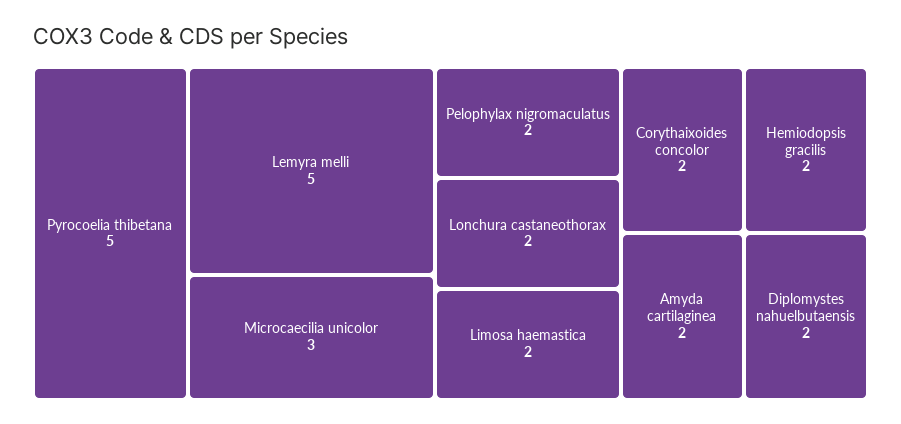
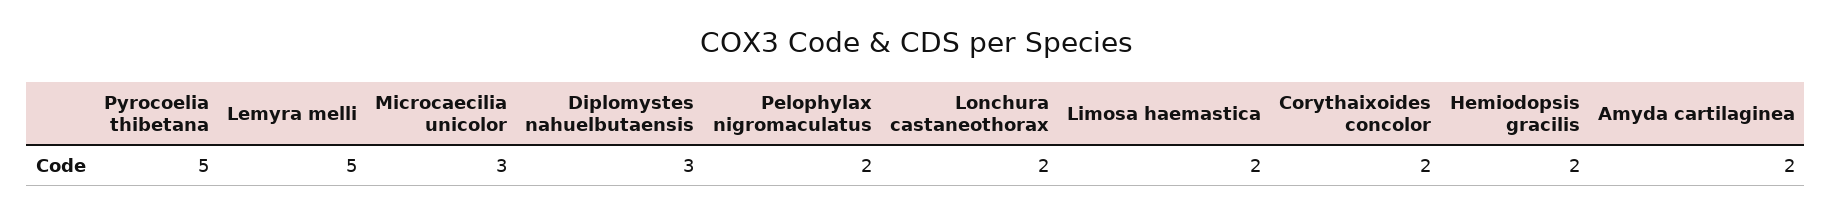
  {
    "Pyrocoelia thibetana": 5,
    "Lemyra melli": 5,
    "Microcaecilia unicolor": 3,
    "Pelophylax nigromaculatus": 2,
    "Lonchura castaneothorax": 2,
    "Limosa haemastica": 2,
    "Corythaixoides concolor": 2,
    "Hemiodopsis gracilis": 2,
    "Amyda cartilaginea": 2,
-   "Diplomystes nahuelbutaensis": 2
+   "Diplomystes nahuelbutaensis": 3
  }

